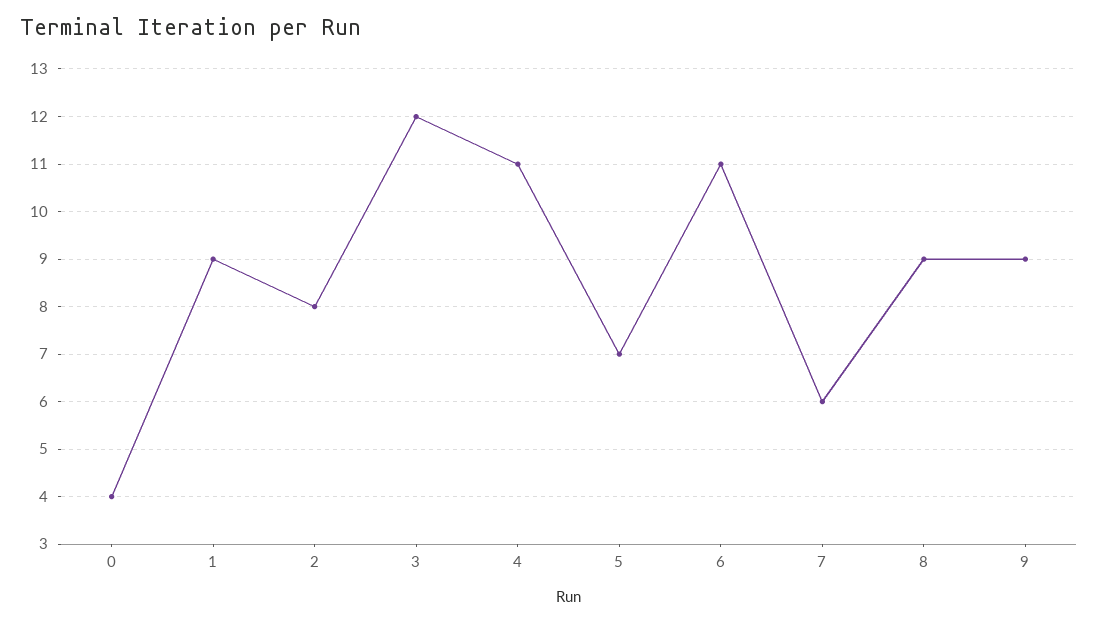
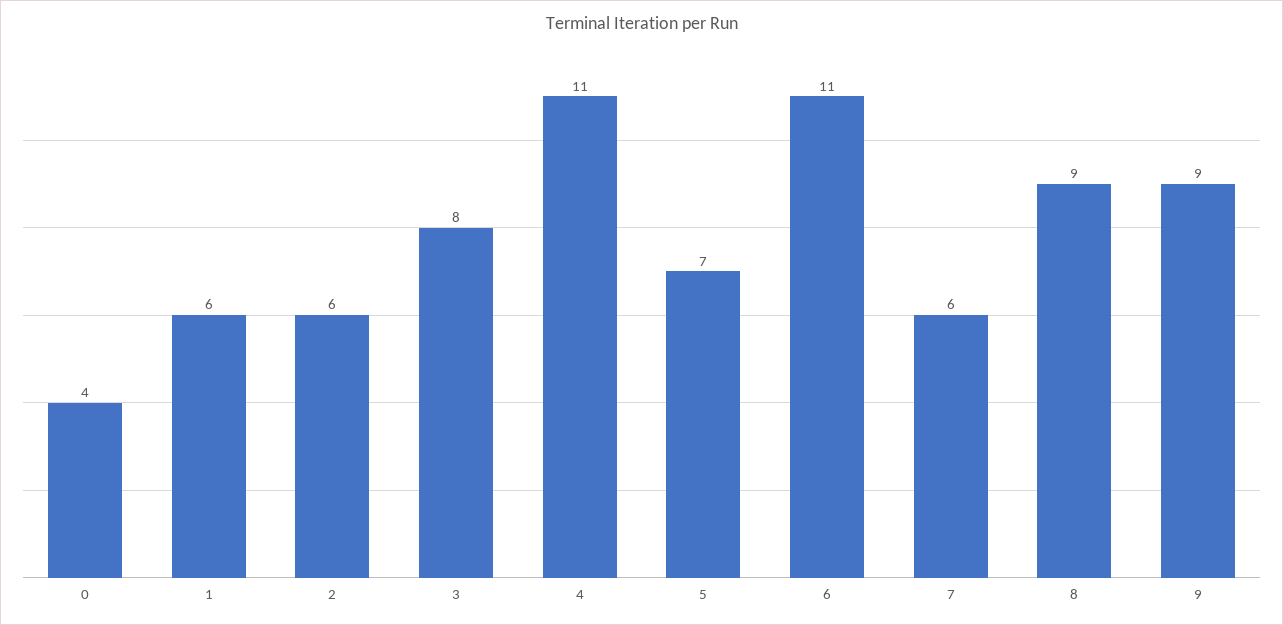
  {
    "0": 4,
-   "1": 9,
+   "1": 6,
-   "2": 8,
+   "2": 6,
-   "3": 12,
+   "3": 8,
    "4": 11,
    "5": 7,
    "6": 11,
    "7": 6,
    "8": 9,
    "9": 9
  }

